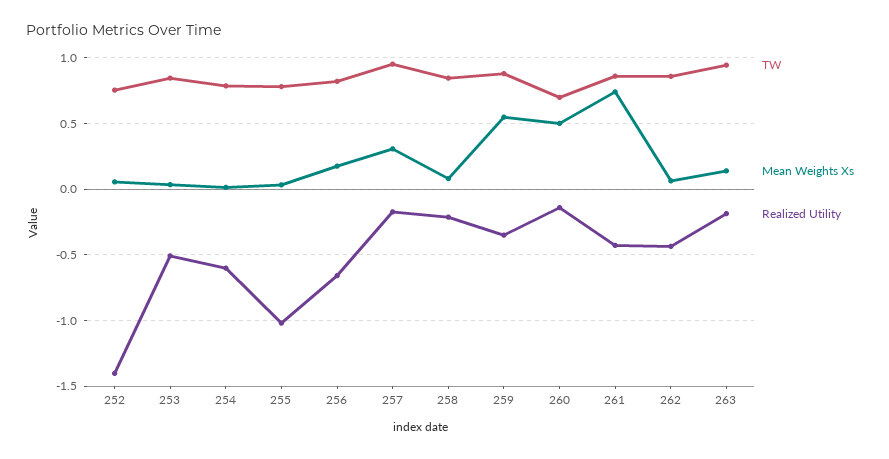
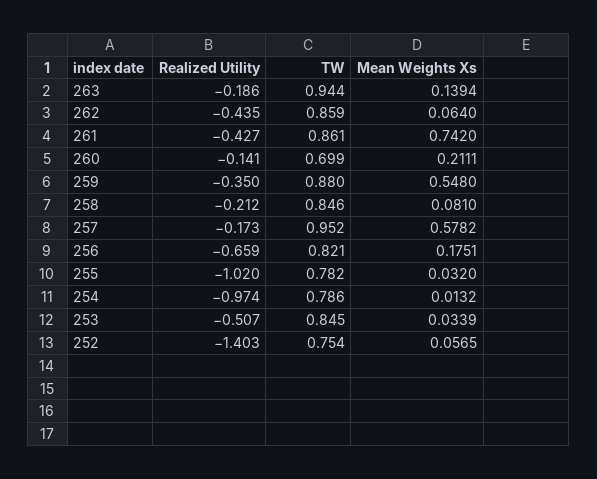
  {
    "TW": {
      "252": 0.754,
      "253": 0.845,
      "254": 0.786,
      "255": 0.782,
      "256": 0.821,
      "257": 0.952,
      "258": 0.846,
      "259": 0.88,
      "260": 0.699,
      "261": 0.861,
      "262": 0.859,
      "263": 0.944
    },
    "Mean Weights Xs": {
      "252": 0.0565,
      "253": 0.0339,
      "254": 0.0132,
      "255": 0.032,
      "256": 0.1751,
-     "257": 0.3,
+     "257": 0.5782,
      "258": 0.081,
      "259": 0.548,
-     "260": 0.5,
+     "260": 0.2111,
      "261": 0.742,
      "262": 0.064,
      "263": 0.1394
    },
    "Realized Utility": {
      "252": -1.403,
      "253": -0.507,
-     "254": -0.6,
+     "254": -0.974,
      "255": -1.02,
      "256": -0.659,
      "257": -0.173,
      "258": -0.212,
      "259": -0.35,
      "260": -0.141,
      "261": -0.427,
      "262": -0.435,
      "263": -0.186
    }
  }

